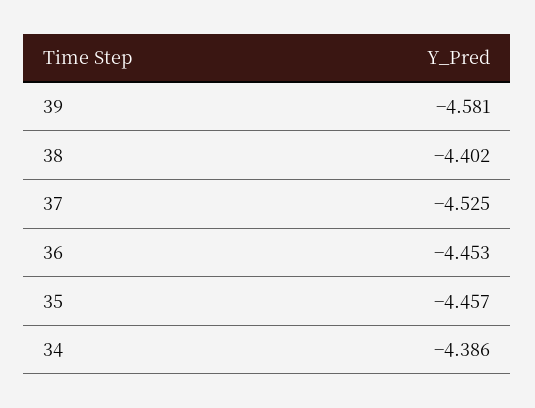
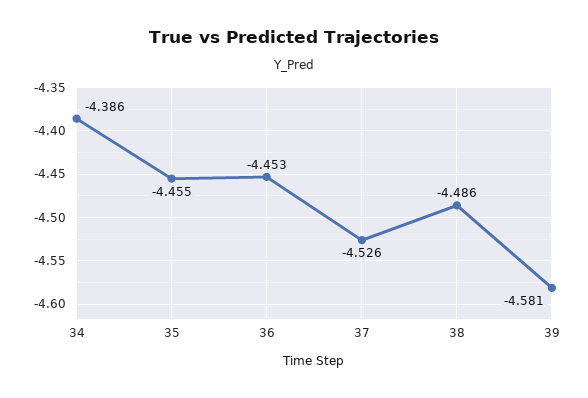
  {
    "39": -4.581,
-   "38": -4.402,
+   "38": -4.486,
-   "37": -4.525,
+   "37": -4.526,
    "36": -4.453,
-   "35": -4.457,
+   "35": -4.455,
    "34": -4.386
  }

